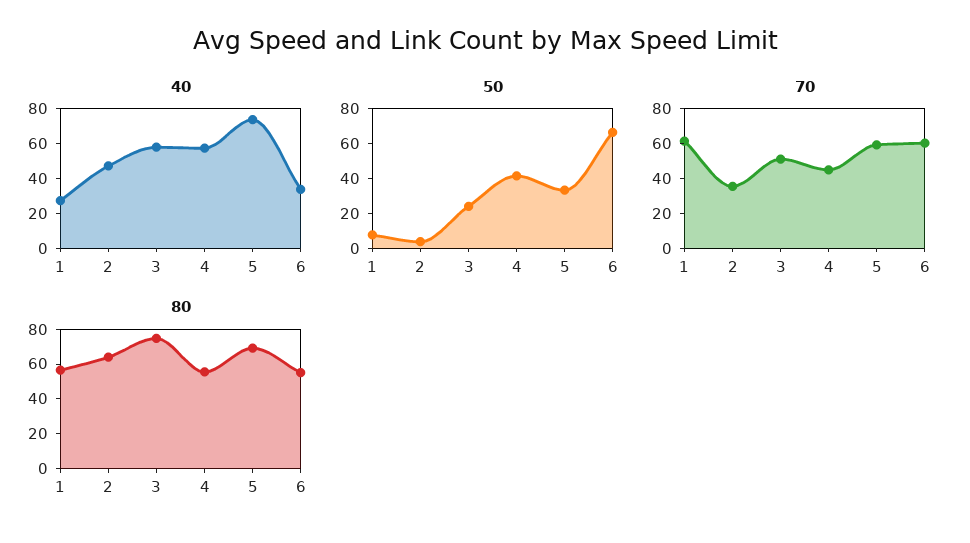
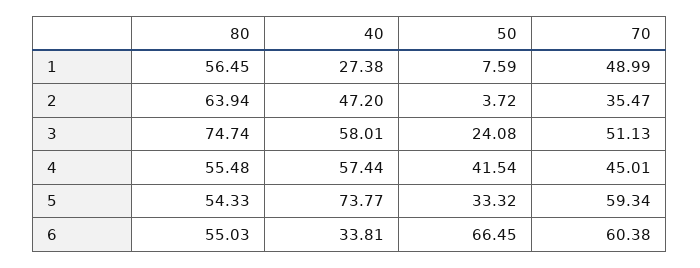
  {
    "40": {
      "1": 27.38,
      "2": 47.2,
      "3": 58.01,
      "4": 57.44,
      "5": 73.77,
      "6": 33.81
    },
    "50": {
      "1": 7.59,
      "2": 3.72,
      "3": 24.08,
      "4": 41.54,
      "5": 33.32,
      "6": 66.45
    },
    "70": {
-     "1": 60,
+     "1": 48.99,
      "2": 35.47,
      "3": 51.13,
      "4": 45.01,
      "5": 59.34,
      "6": 60.38
    },
    "80": {
      "1": 56.45,
      "2": 63.94,
      "3": 74.74,
      "4": 55.48,
-     "5": 70,
+     "5": 54.33,
      "6": 55.03
    }
  }

